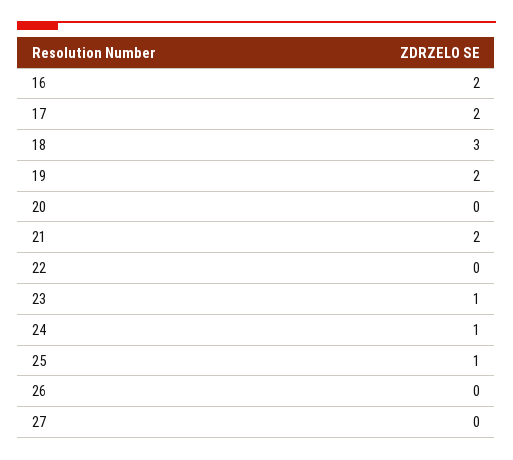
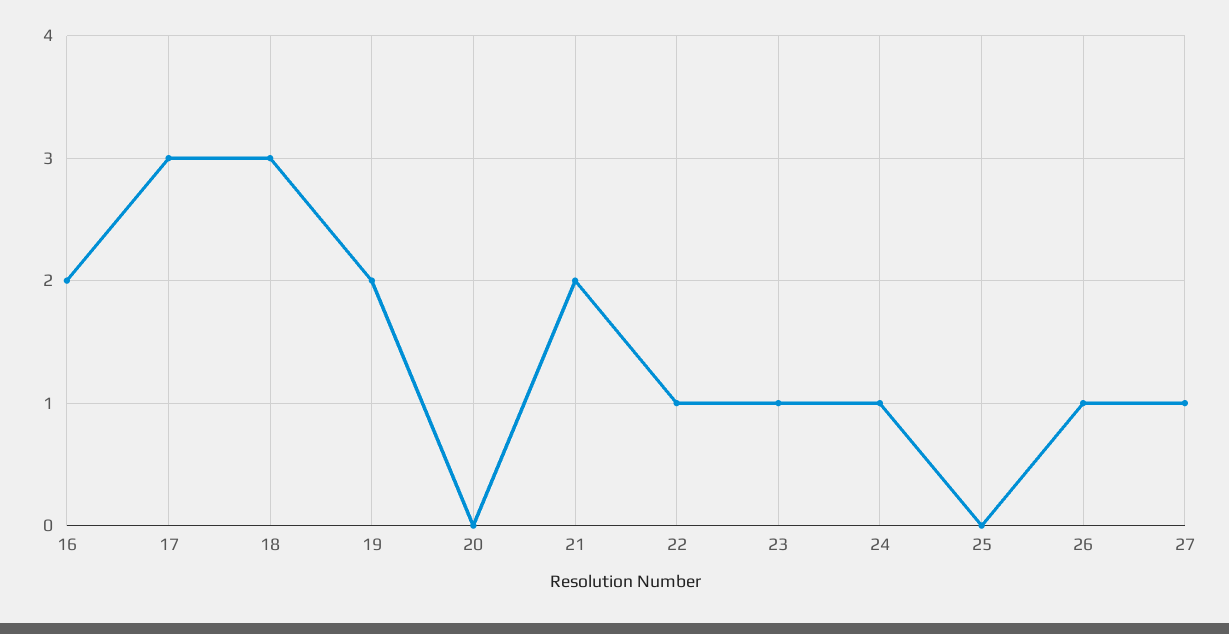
  {
    "16": 2,
-   "17": 2,
+   "17": 3,
    "18": 3,
    "19": 2,
    "20": 0,
    "21": 2,
-   "22": 0,
+   "22": 1,
    "23": 1,
    "24": 1,
-   "25": 1,
+   "25": 0,
-   "26": 0,
+   "26": 1,
-   "27": 0
+   "27": 1
  }

